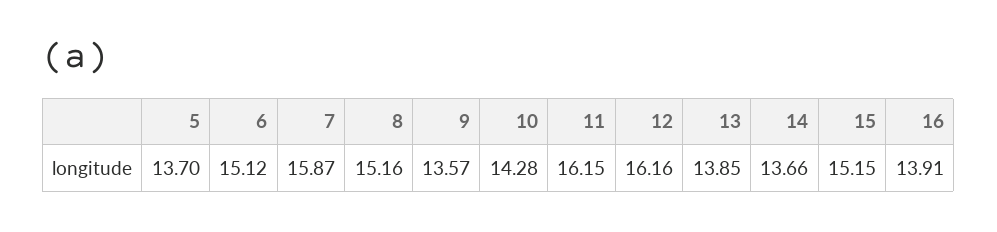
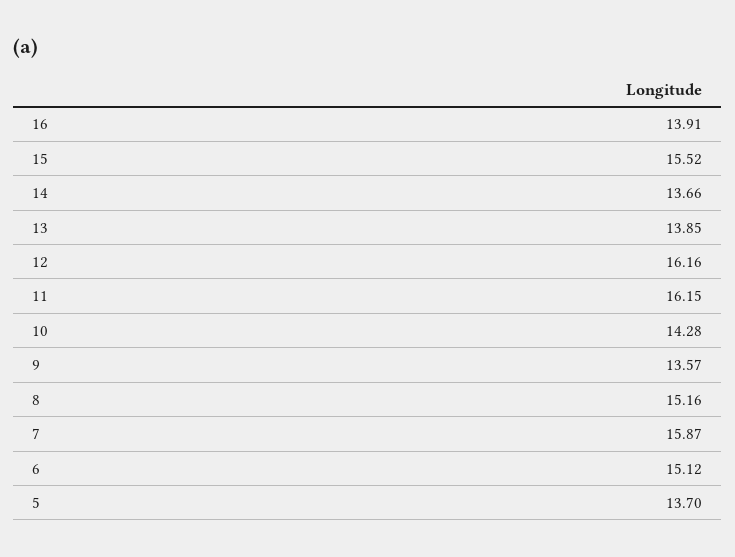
  {
    "5": 13.7,
    "6": 15.12,
    "7": 15.87,
    "8": 15.16,
    "9": 13.57,
    "10": 14.28,
    "11": 16.15,
    "12": 16.16,
    "13": 13.85,
    "14": 13.66,
-   "15": 15.15,
+   "15": 15.52,
    "16": 13.91
  }

